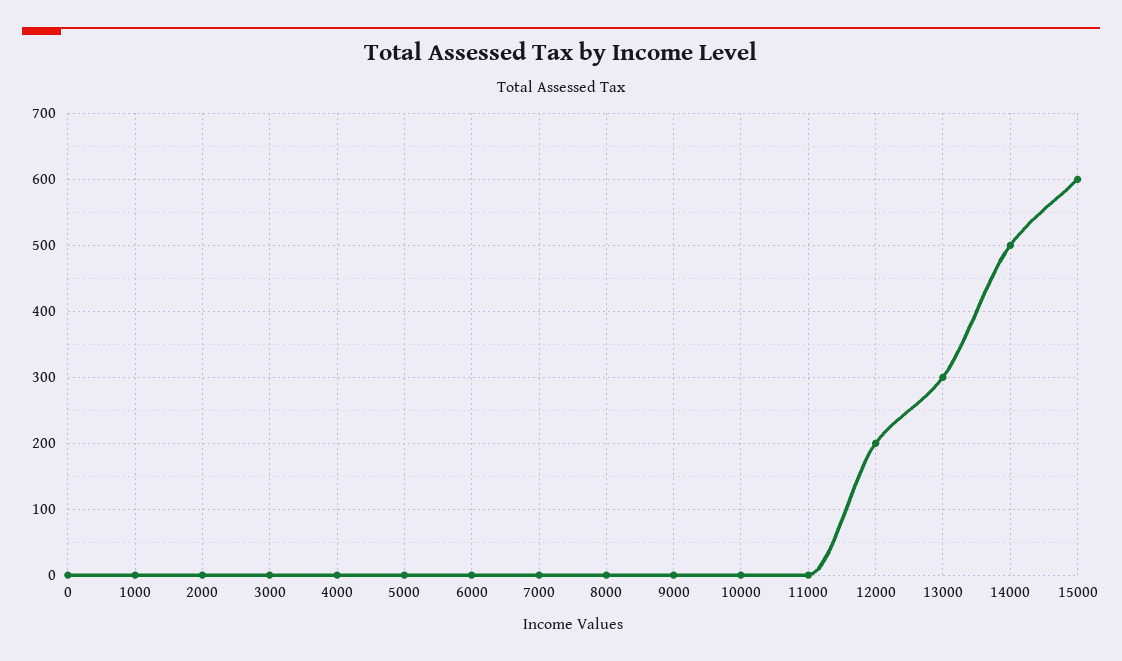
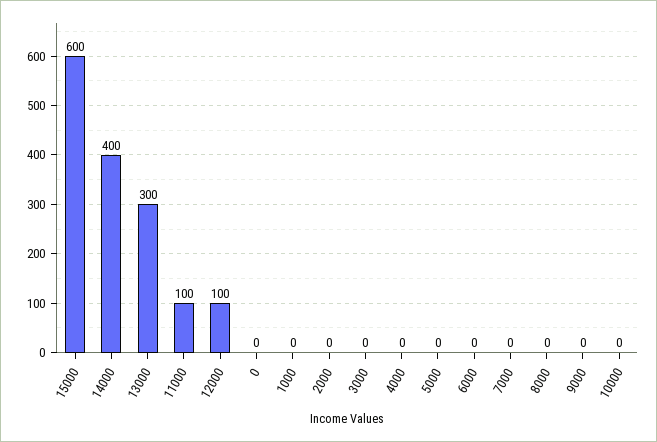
  {
    "0": 0,
    "1000": 0,
    "2000": 0,
    "3000": 0,
    "4000": 0,
    "5000": 0,
    "6000": 0,
    "7000": 0,
    "8000": 0,
    "9000": 0,
    "10000": 0,
-   "11000": 0,
+   "11000": 100,
-   "12000": 200,
+   "12000": 100,
    "13000": 300,
-   "14000": 500,
+   "14000": 400,
    "15000": 600
  }

